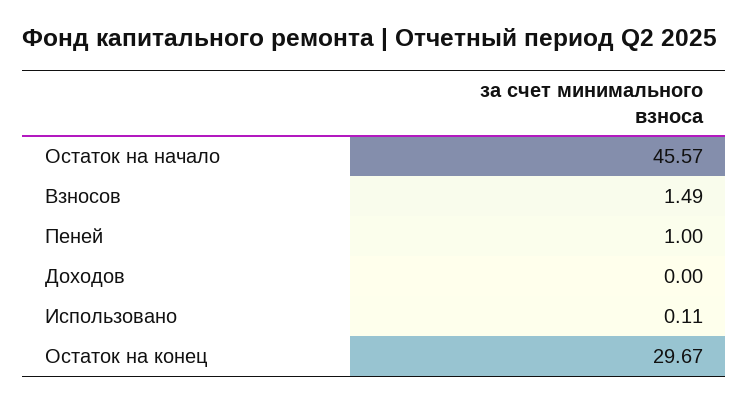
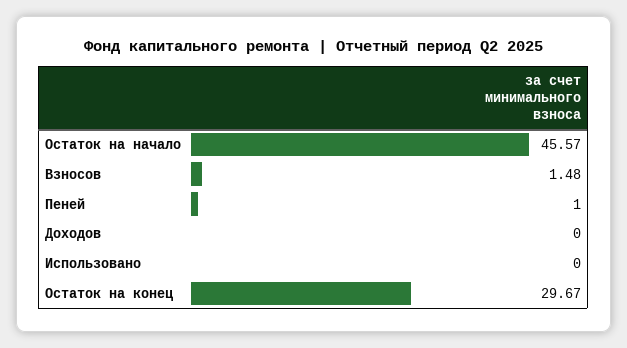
  {
    "Остаток на начало": 45.57,
-   "Взносов": 1.49,
+   "Взносов": 1.48,
    "Пеней": 1,
    "Доходов": 0,
-   "Использовано": 0.11,
+   "Использовано": 0,
    "Остаток на конец": 29.67
  }

